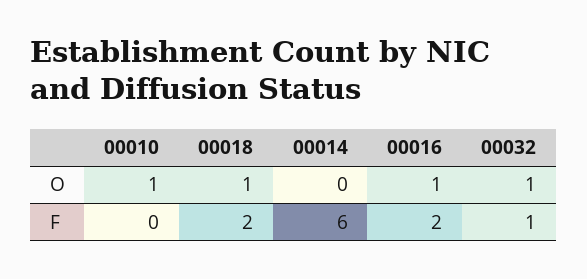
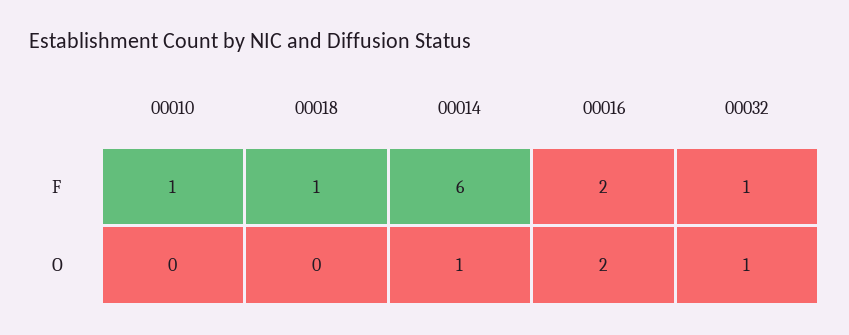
  {
    "00010": {
-     "O": 1,
+     "O": 0,
-     "F": 0
+     "F": 1
    },
    "00018": {
-     "O": 1,
+     "O": 0,
-     "F": 2
+     "F": 1
    },
    "00014": {
-     "O": 0,
+     "O": 1,
      "F": 6
    },
    "00016": {
-     "O": 1,
+     "O": 2,
      "F": 2
    },
    "00032": {
      "O": 1,
      "F": 1
    }
  }

